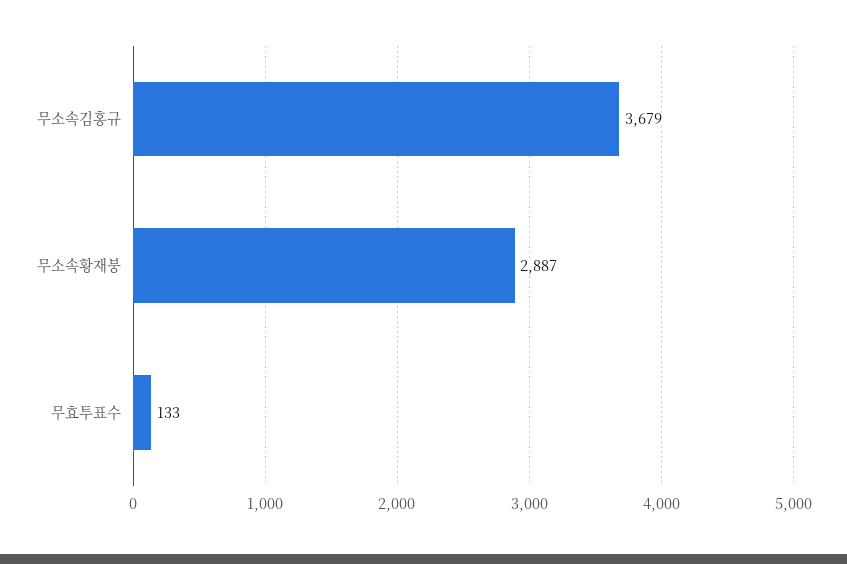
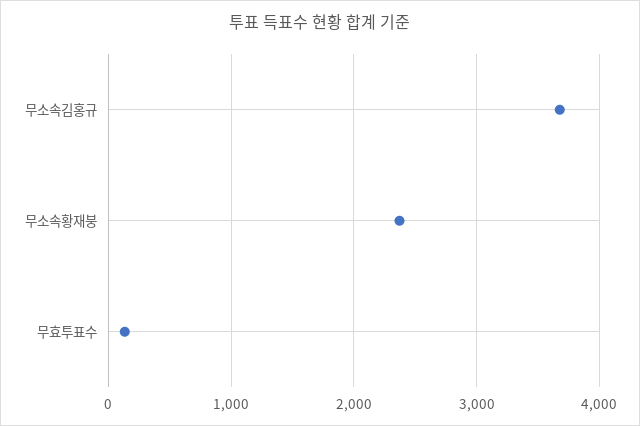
  {
    "무소속김홍규": 3679,
-   "무소속황재붕": 2887,
+   "무소속황재붕": 2400,
    "무효투표수": 133
  }

